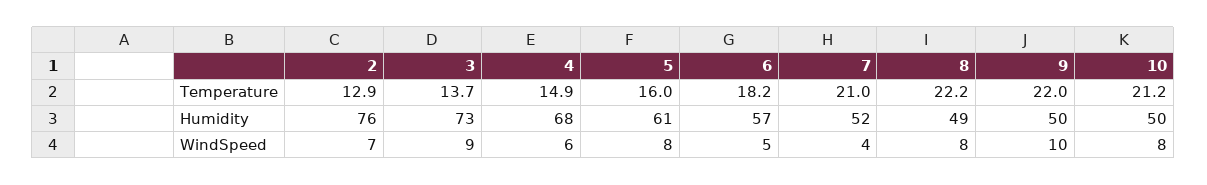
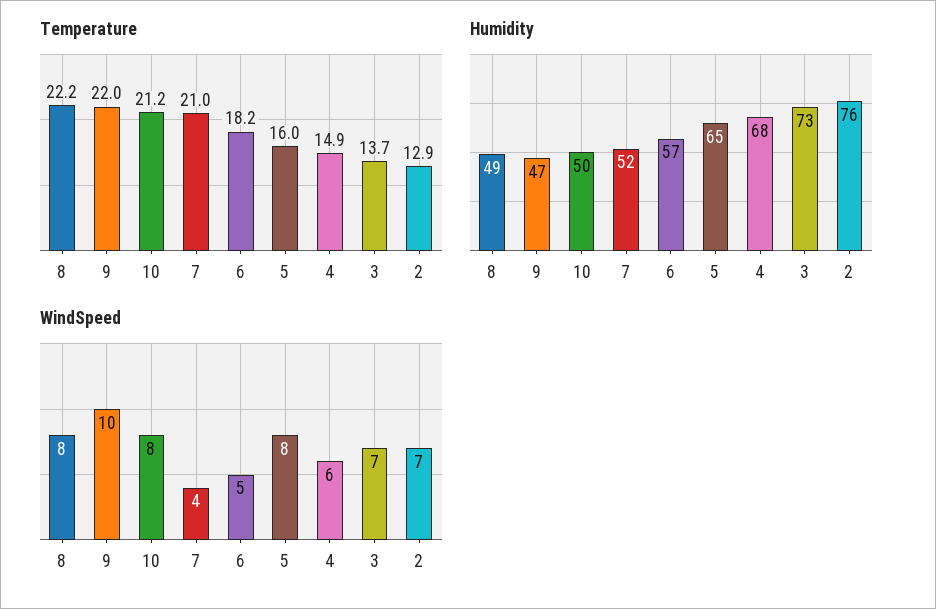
  {
    "Temperature": {
      "2": 12.9,
      "3": 13.7,
      "4": 14.9,
      "5": 16,
      "6": 18.2,
      "7": 21,
      "8": 22.2,
      "9": 22,
      "10": 21.2
    },
    "Humidity": {
      "2": 76,
      "3": 73,
      "4": 68,
-     "5": 61,
+     "5": 65,
      "6": 57,
      "7": 52,
      "8": 49,
-     "9": 50,
+     "9": 47,
      "10": 50
    },
    "WindSpeed": {
      "2": 7,
-     "3": 9,
+     "3": 7,
      "4": 6,
      "5": 8,
      "6": 5,
      "7": 4,
      "8": 8,
      "9": 10,
      "10": 8
    }
  }

